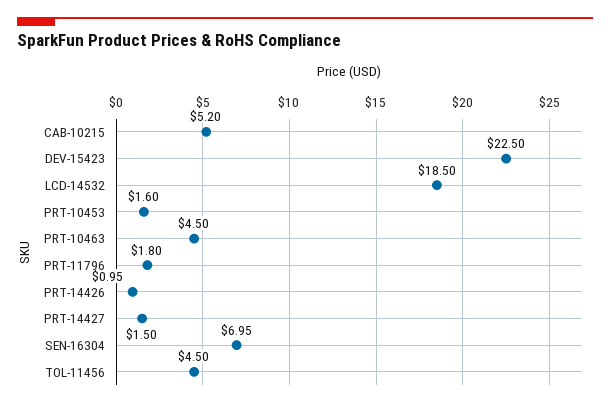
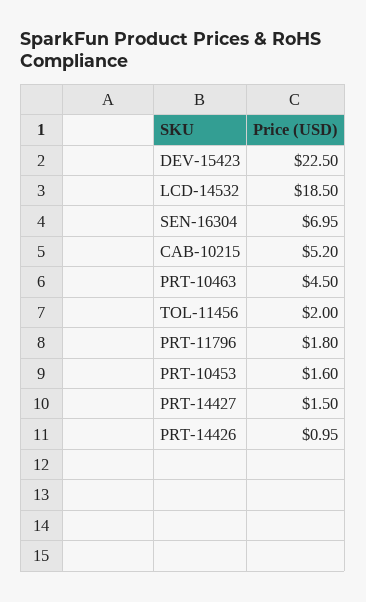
  {
    "CAB-10215": 5.2,
    "DEV-15423": 22.5,
    "LCD-14532": 18.5,
    "PRT-10453": 1.6,
    "PRT-10463": 4.5,
    "PRT-11796": 1.8,
    "PRT-14426": 0.95,
    "PRT-14427": 1.5,
    "SEN-16304": 6.95,
-   "TOL-11456": 4.5
+   "TOL-11456": 2
  }

